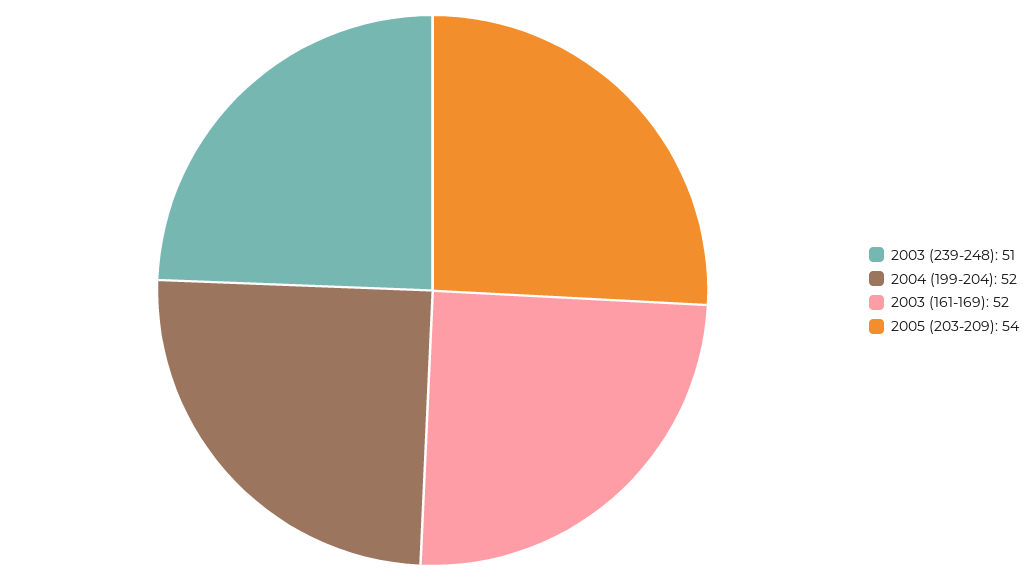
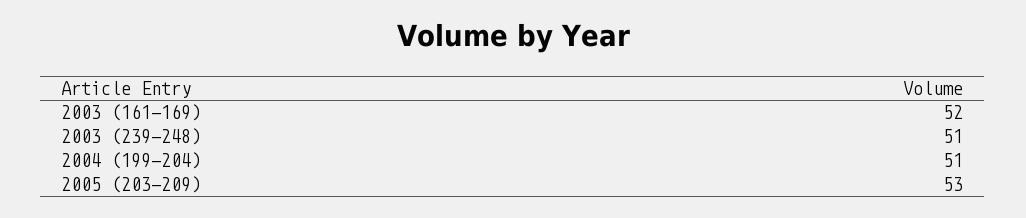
  {
    "2003 (239-248)": 51,
-   "2004 (199-204)": 52,
+   "2004 (199-204)": 51,
    "2003 (161-169)": 52,
-   "2005 (203-209)": 54
+   "2005 (203-209)": 53
  }

